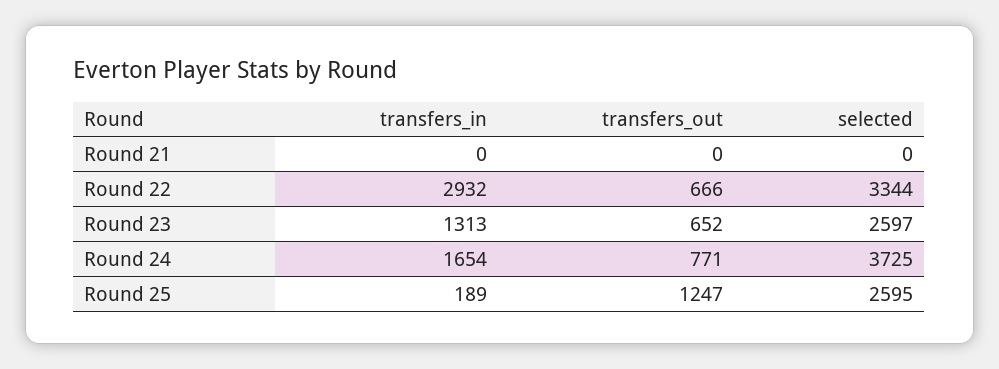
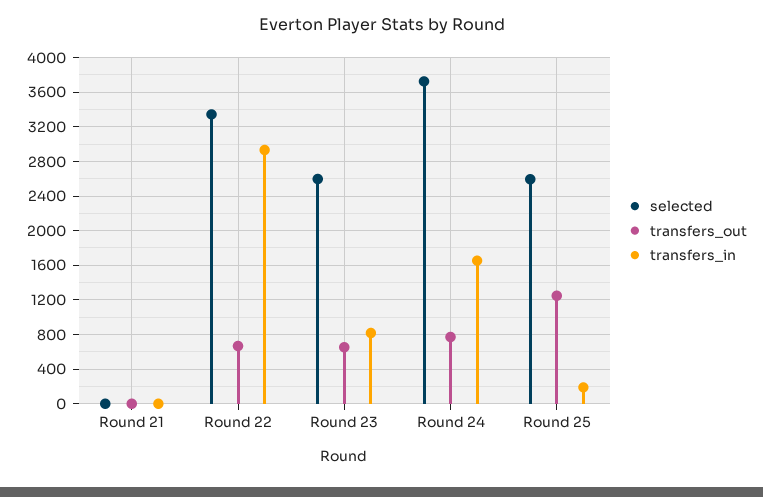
  {
    "transfers_in": {
      "Round 21": 0,
      "Round 22": 2932,
-     "Round 23": 1313,
+     "Round 23": 800,
      "Round 24": 1654,
      "Round 25": 189
    },
    "transfers_out": {
      "Round 21": 0,
      "Round 22": 666,
      "Round 23": 652,
      "Round 24": 771,
      "Round 25": 1247
    },
    "selected": {
      "Round 21": 0,
      "Round 22": 3344,
      "Round 23": 2597,
      "Round 24": 3725,
      "Round 25": 2595
    }
  }

